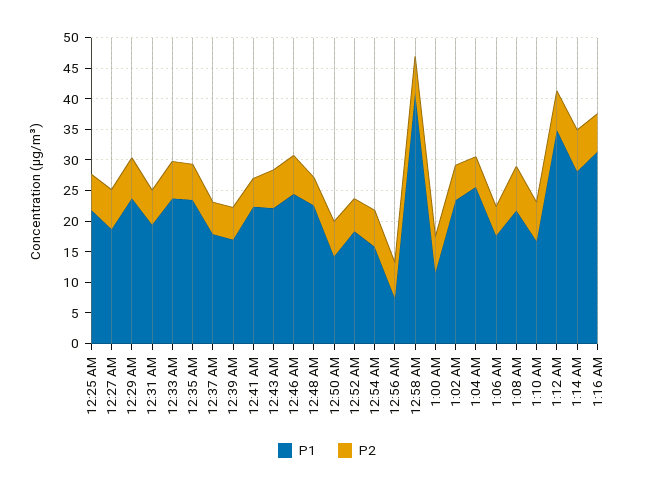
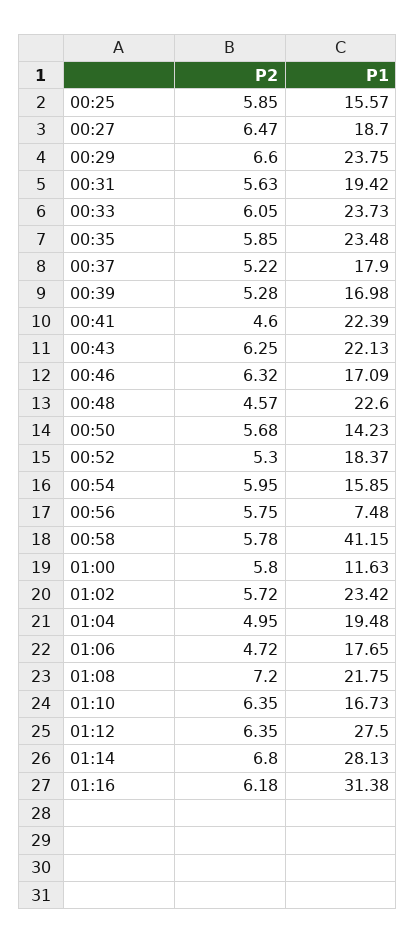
  {
    "P1": {
-     "12:25 AM": 22.5,
+     "12:25 AM": 15.57,
      "12:27 AM": 18.7,
      "12:29 AM": 23.75,
      "12:31 AM": 19.42,
      "12:33 AM": 23.73,
      "12:35 AM": 23.48,
      "12:37 AM": 17.9,
      "12:39 AM": 16.98,
      "12:41 AM": 22.39,
      "12:43 AM": 22.13,
-     "12:46 AM": 25,
+     "12:46 AM": 17.09,
      "12:48 AM": 22.6,
      "12:50 AM": 14.23,
      "12:52 AM": 18.37,
      "12:54 AM": 15.85,
      "12:56 AM": 7.48,
      "12:58 AM": 41.15,
      "1:00 AM": 11.63,
      "1:02 AM": 23.42,
-     "1:04 AM": 25,
+     "1:04 AM": 19.48,
      "1:06 AM": 17.65,
      "1:08 AM": 21.75,
      "1:10 AM": 16.73,
-     "1:12 AM": 35,
+     "1:12 AM": 27.5,
      "1:14 AM": 28.13,
      "1:16 AM": 31.38
    },
    "P2": {
      "12:25 AM": 5.85,
      "12:27 AM": 6.47,
      "12:29 AM": 6.6,
      "12:31 AM": 5.63,
      "12:33 AM": 6.05,
      "12:35 AM": 5.85,
      "12:37 AM": 5.22,
      "12:39 AM": 5.28,
      "12:41 AM": 4.6,
      "12:43 AM": 6.25,
      "12:46 AM": 6.32,
      "12:48 AM": 4.57,
      "12:50 AM": 5.68,
      "12:52 AM": 5.3,
      "12:54 AM": 5.95,
      "12:56 AM": 5.75,
      "12:58 AM": 5.78,
      "1:00 AM": 5.8,
      "1:02 AM": 5.72,
      "1:04 AM": 4.95,
      "1:06 AM": 4.72,
      "1:08 AM": 7.2,
      "1:10 AM": 6.35,
      "1:12 AM": 6.35,
      "1:14 AM": 6.8,
      "1:16 AM": 6.18
    }
  }

